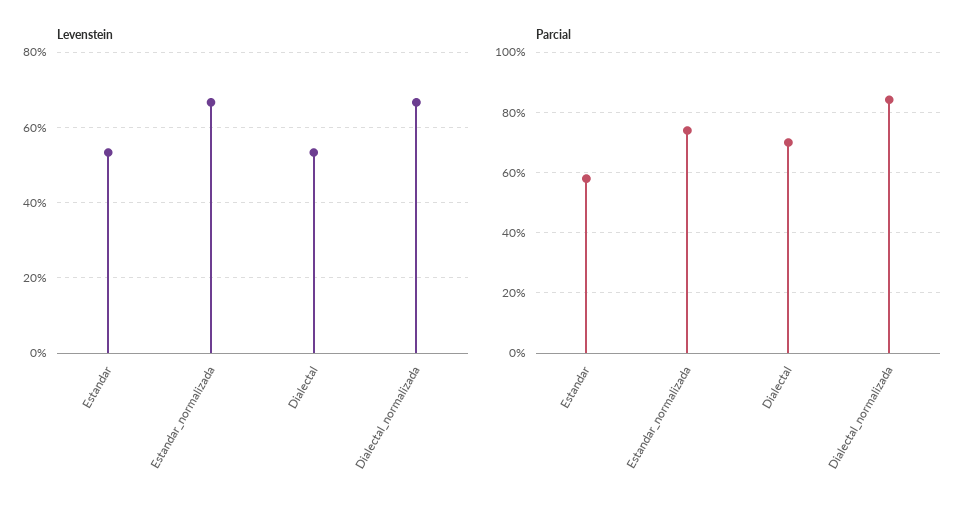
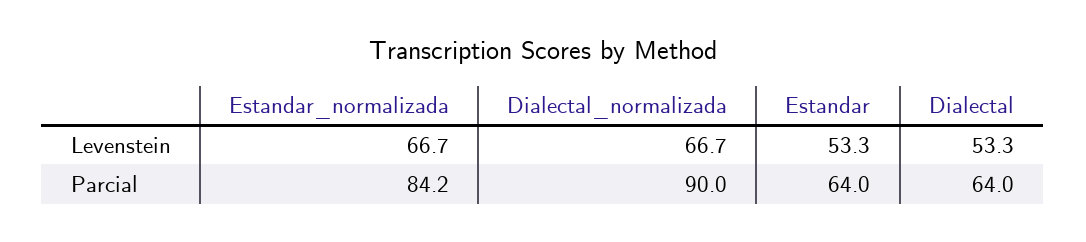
  {
    "Levenstein": {
      "Estandar": 53.3,
      "Estandar_normalizada": 66.7,
      "Dialectal": 53.3,
      "Dialectal_normalizada": 66.7
    },
    "Parcial": {
-     "Estandar": 58,
+     "Estandar": 64,
-     "Estandar_normalizada": 74,
+     "Estandar_normalizada": 84.2,
-     "Dialectal": 70,
+     "Dialectal": 64,
-     "Dialectal_normalizada": 84
+     "Dialectal_normalizada": 90
    }
  }

